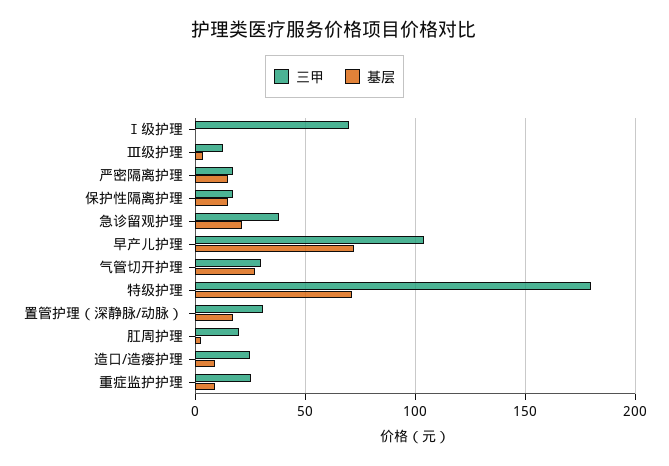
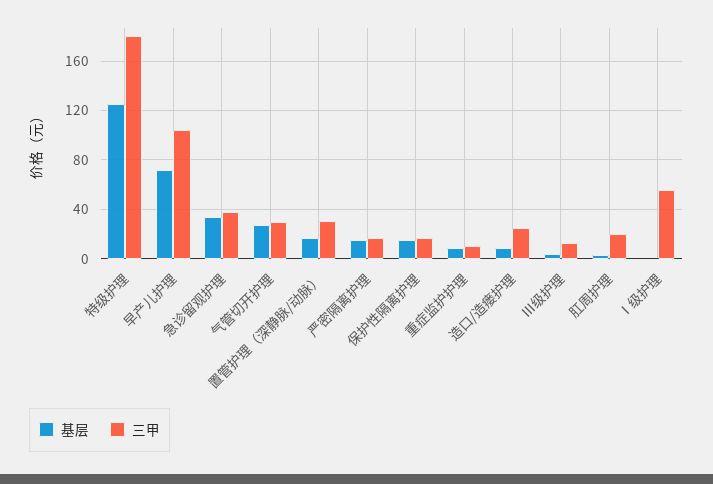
  {
    "三甲": {
-     "Ⅰ级护理": 70,
+     "Ⅰ级护理": 55,
      "Ⅲ级护理": 15,
      "严密隔离护理": 15,
      "保护性隔离护理": 15,
      "急诊留观护理": 40,
      "早产儿护理": 105,
      "气管切开护理": 30,
      "特级护理": 180,
      "置管护理（深静脉/动脉）": 30,
      "肛周护理": 20,
      "造口/造瘘护理": 25,
-     "重症监护护理": 25
+     "重症监护护理": 10
    },
    "基层": {
      "Ⅰ级护理": 0,
      "Ⅲ级护理": 5,
      "严密隔离护理": 15,
      "保护性隔离护理": 15,
-     "急诊留观护理": 20,
+     "急诊留观护理": 35,
      "早产儿护理": 70,
      "气管切开护理": 25,
-     "特级护理": 70,
+     "特级护理": 125,
      "置管护理（深静脉/动脉）": 15,
      "肛周护理": 5,
      "造口/造瘘护理": 10,
      "重症监护护理": 10
    }
  }

